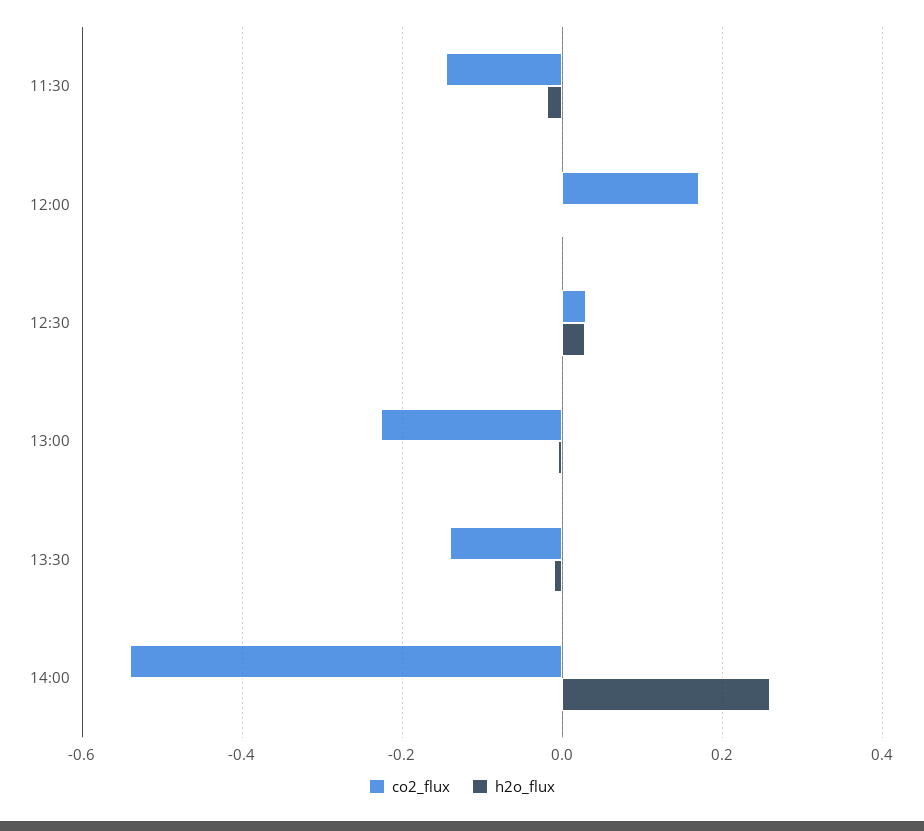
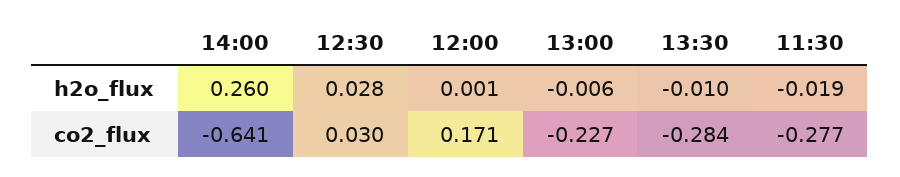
  {
    "co2_flux": {
-     "11:30": -0.14,
+     "11:30": -0.277,
      "12:00": 0.171,
      "12:30": 0.03,
      "13:00": -0.227,
-     "13:30": -0.14,
+     "13:30": -0.284,
-     "14:00": -0.54
+     "14:00": -0.641
    },
    "h2o_flux": {
      "11:30": -0.019,
      "12:00": 0.001,
      "12:30": 0.028,
      "13:00": -0.006,
      "13:30": -0.01,
      "14:00": 0.26
    }
  }

